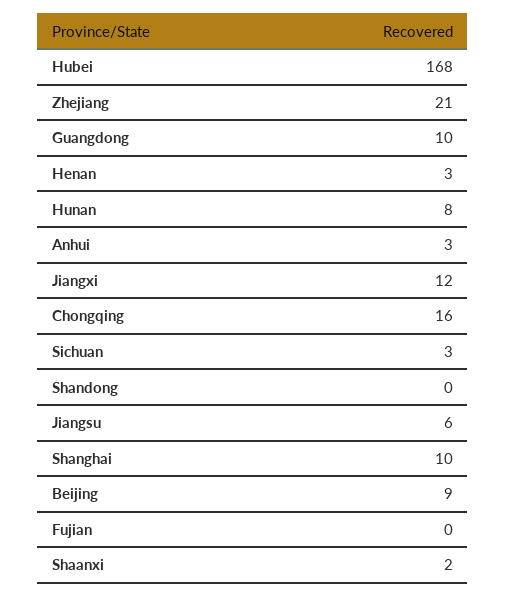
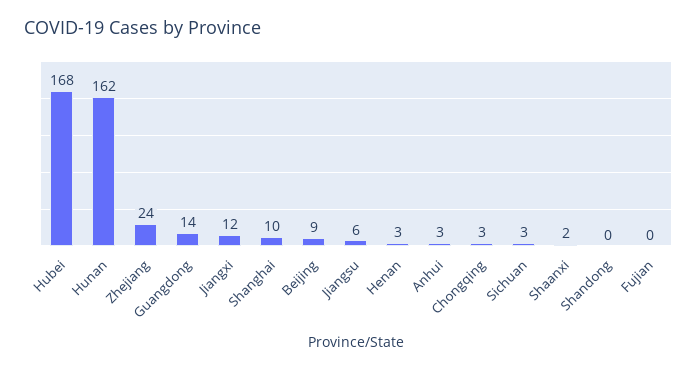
  {
    "Hubei": 168,
-   "Zhejiang": 21,
+   "Zhejiang": 24,
-   "Guangdong": 10,
+   "Guangdong": 14,
    "Henan": 3,
-   "Hunan": 8,
+   "Hunan": 162,
    "Anhui": 3,
    "Jiangxi": 12,
-   "Chongqing": 16,
+   "Chongqing": 3,
    "Sichuan": 3,
    "Shandong": 0,
    "Jiangsu": 6,
    "Shanghai": 10,
    "Beijing": 9,
    "Fujian": 0,
    "Shaanxi": 2
  }

